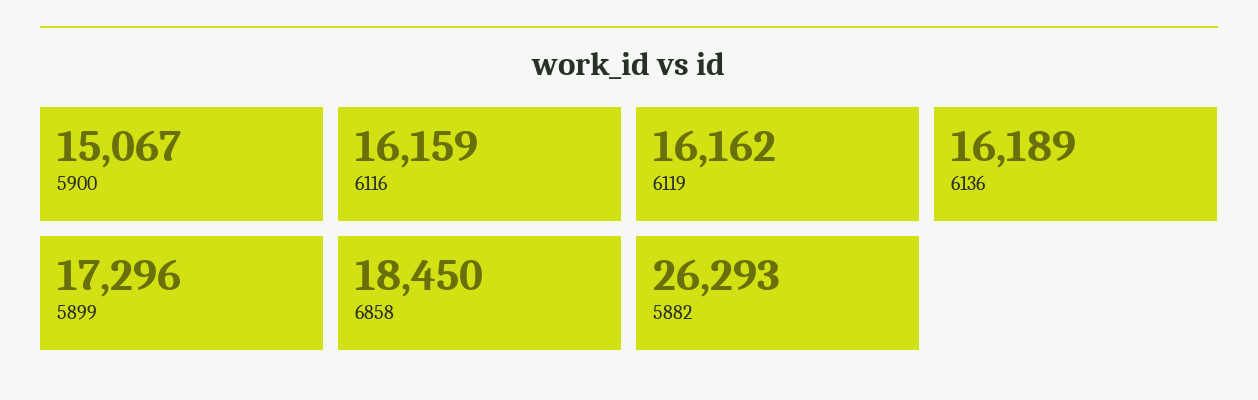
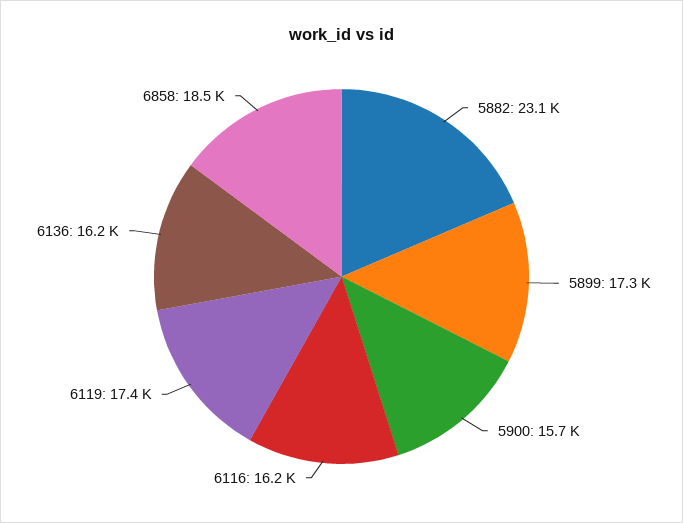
  {
-   "5900": 15067,
+   "5900": 15700,
    "6116": 16159,
-   "6119": 16162,
+   "6119": 17400,
    "6136": 16189,
    "5899": 17296,
    "6858": 18450,
-   "5882": 26293
+   "5882": 23100
  }

